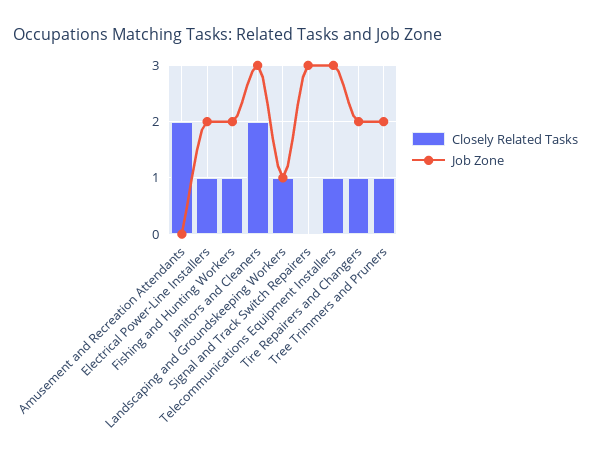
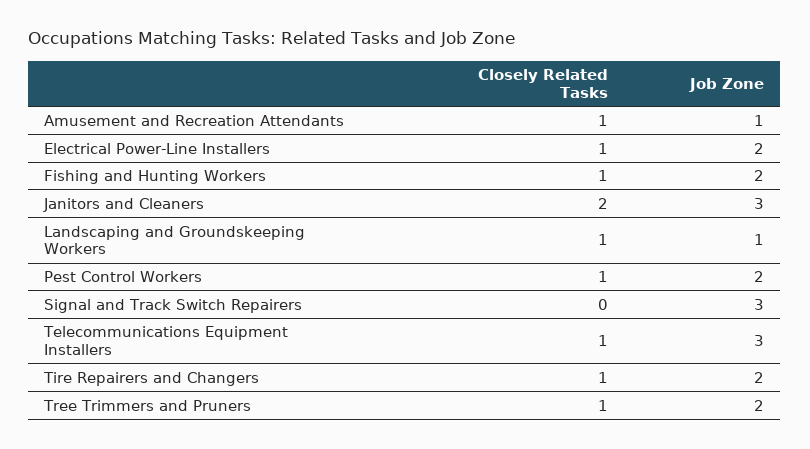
  {
    "Closely Related Tasks": {
-     "Amusement and Recreation Attendants": 2,
+     "Amusement and Recreation Attendants": 1,
      "Electrical Power-Line Installers": 1,
      "Fishing and Hunting Workers": 1,
      "Janitors and Cleaners": 2,
      "Landscaping and Groundskeeping Workers": 1,
      "Signal and Track Switch Repairers": 0,
      "Telecommunications Equipment Installers": 1,
      "Tire Repairers and Changers": 1,
-     "Tree Trimmers and Pruners": 1
+     "Tree Trimmers and Pruners": 1,
+     "Pest Control Workers": 1
    },
    "Job Zone": {
-     "Amusement and Recreation Attendants": 0,
+     "Amusement and Recreation Attendants": 1,
      "Electrical Power-Line Installers": 2,
      "Fishing and Hunting Workers": 2,
      "Janitors and Cleaners": 3,
      "Landscaping and Groundskeeping Workers": 1,
      "Signal and Track Switch Repairers": 3,
      "Telecommunications Equipment Installers": 3,
      "Tire Repairers and Changers": 2,
-     "Tree Trimmers and Pruners": 2
+     "Tree Trimmers and Pruners": 2,
+     "Pest Control Workers": 2
    }
  }

